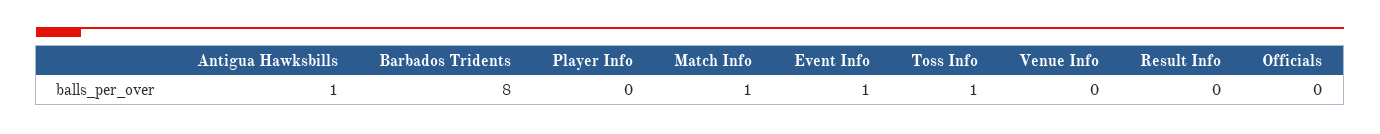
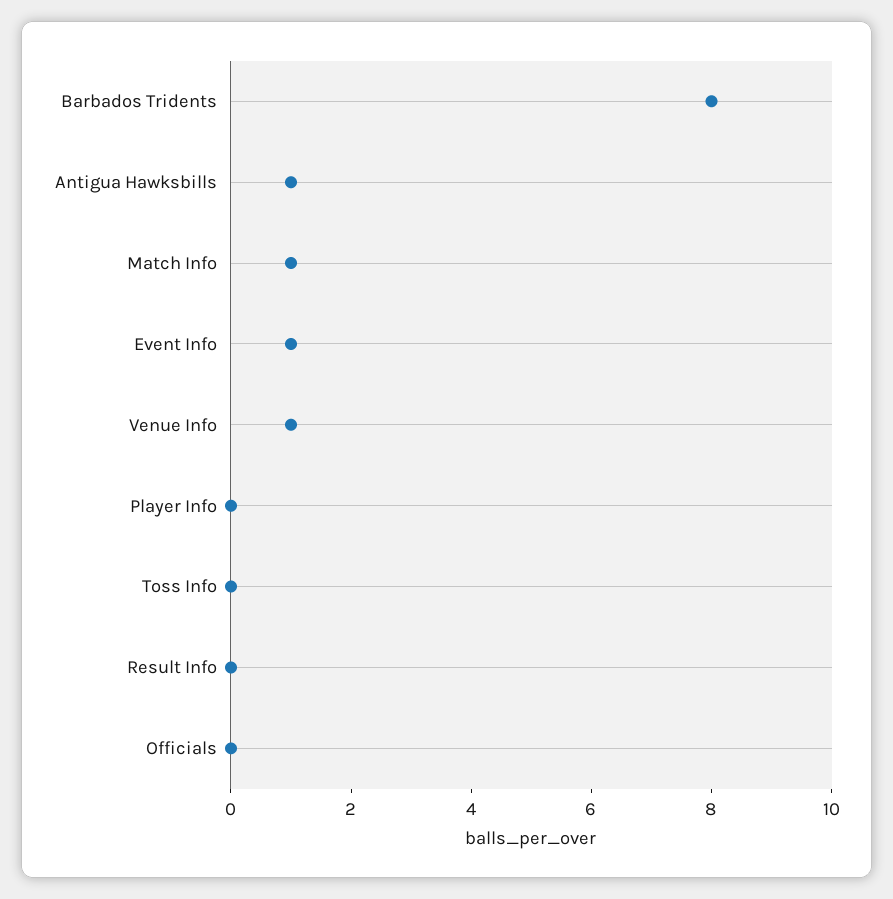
  {
    "Antigua Hawksbills": 1,
    "Barbados Tridents": 8,
    "Player Info": 0,
    "Match Info": 1,
    "Event Info": 1,
-   "Toss Info": 1,
+   "Toss Info": 0,
-   "Venue Info": 0,
+   "Venue Info": 1,
    "Result Info": 0,
    "Officials": 0
  }

